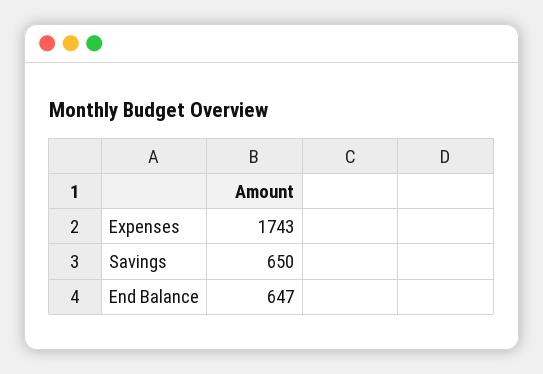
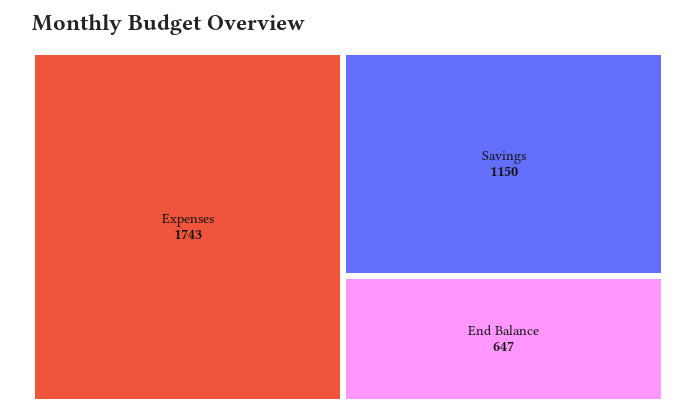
  {
    "Expenses": 1743,
-   "Savings": 650,
+   "Savings": 1150,
    "End Balance": 647
  }

